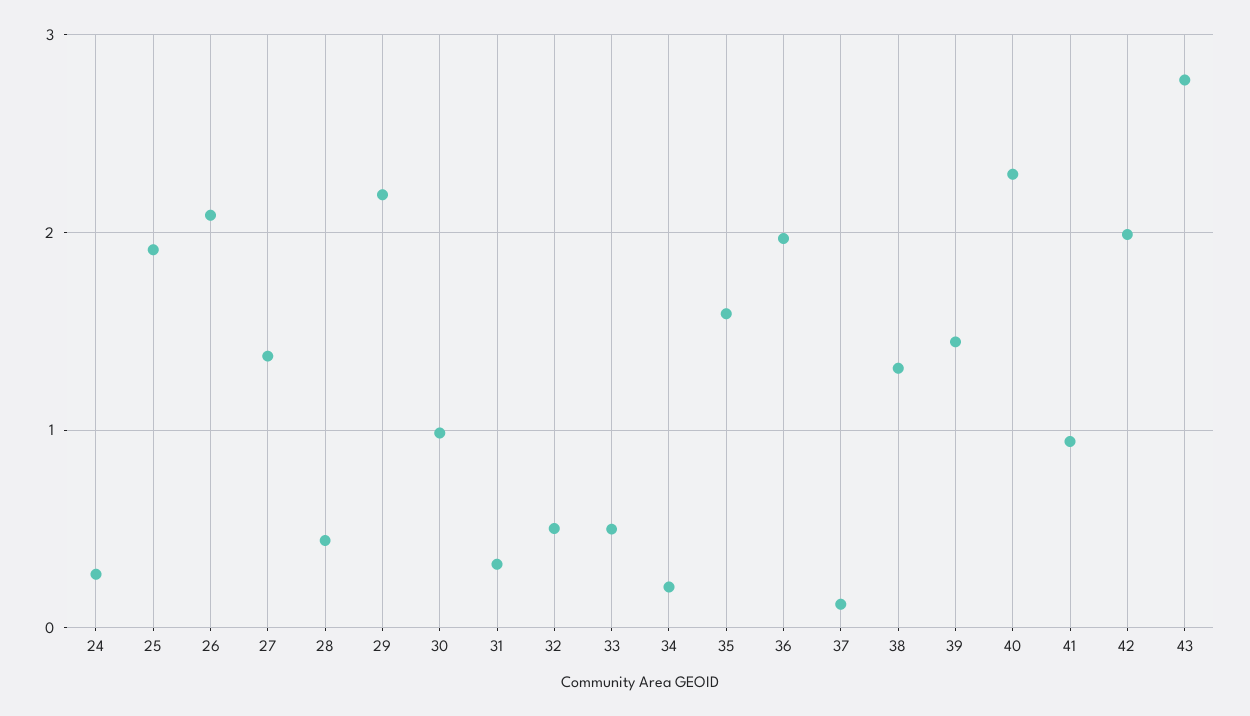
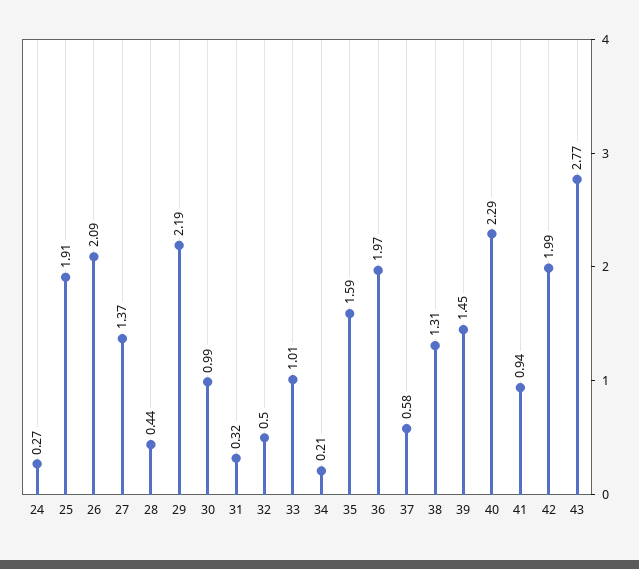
  {
    "24": 0.27,
    "25": 1.91,
    "26": 2.09,
    "27": 1.37,
    "28": 0.44,
    "29": 2.19,
    "30": 0.99,
    "31": 0.32,
    "32": 0.5,
-   "33": 0.5,
+   "33": 1.01,
    "34": 0.21,
    "35": 1.59,
    "36": 1.97,
-   "37": 0.1,
+   "37": 0.58,
    "38": 1.31,
    "39": 1.45,
    "40": 2.29,
    "41": 0.94,
    "42": 1.99,
    "43": 2.77
  }

